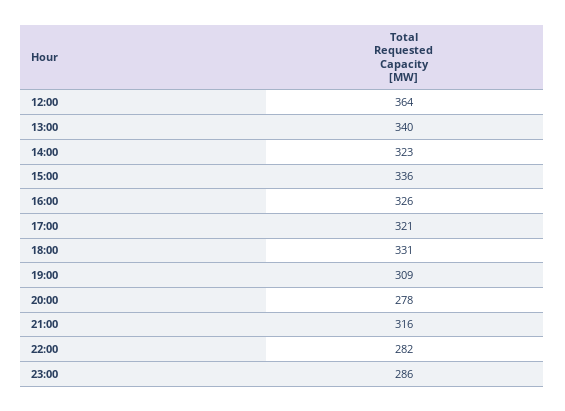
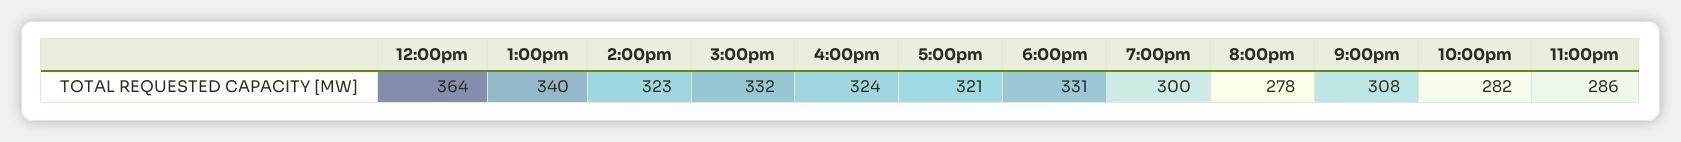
  {
    "12:00": 364,
    "13:00": 340,
    "14:00": 323,
-   "15:00": 336,
+   "15:00": 332,
-   "16:00": 326,
+   "16:00": 324,
    "17:00": 321,
    "18:00": 331,
-   "19:00": 309,
+   "19:00": 300,
    "20:00": 278,
-   "21:00": 316,
+   "21:00": 308,
    "22:00": 282,
    "23:00": 286
  }

